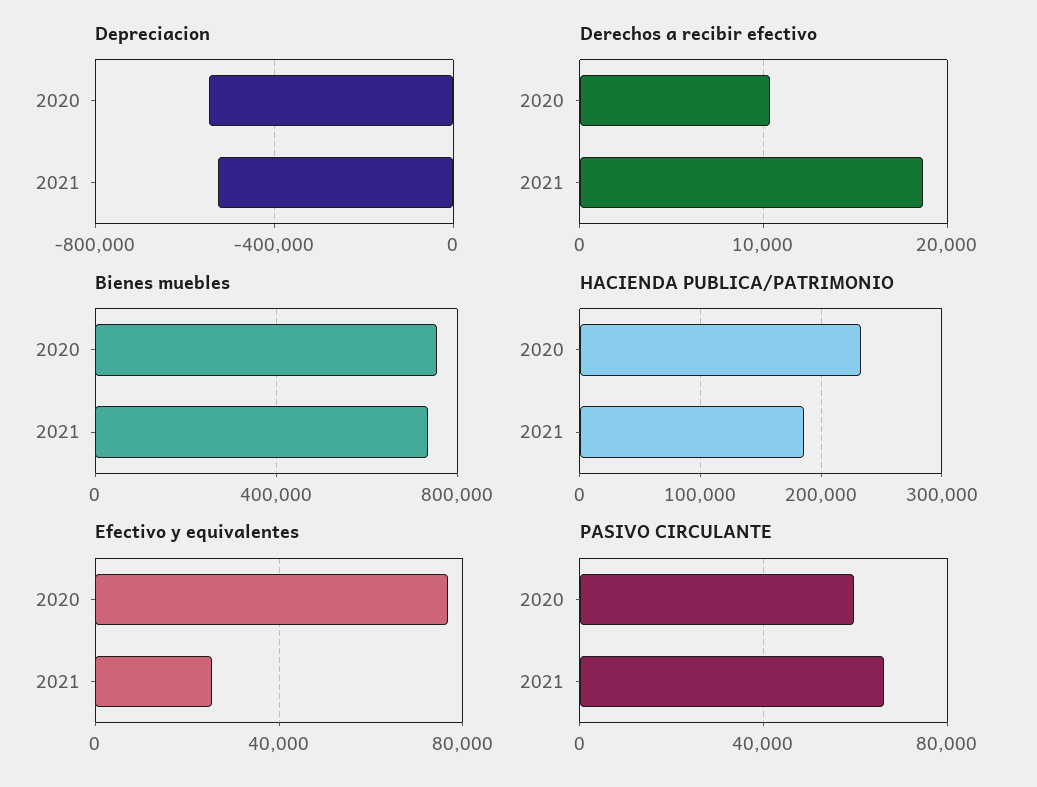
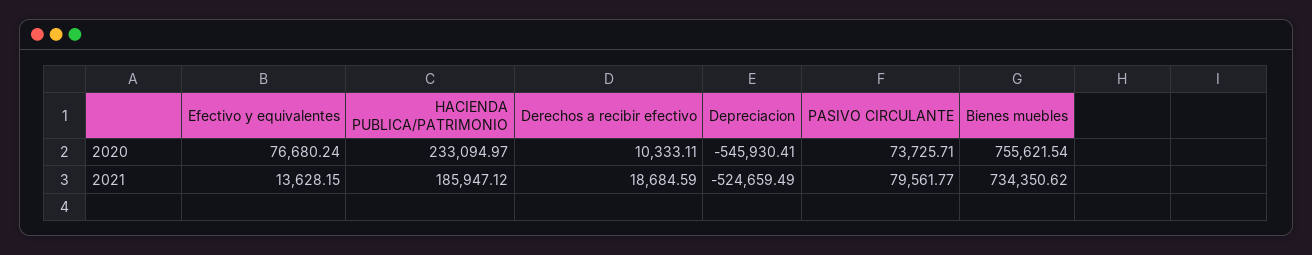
  {
    "Depreciacion": {
      "2020": -545930.41,
      "2021": -524659.49
    },
    "Derechos a recibir efectivo": {
      "2020": 10333.11,
      "2021": 18684.59
    },
    "Bienes muebles": {
      "2020": 755621.54,
      "2021": 734350.62
    },
    "HACIENDA PUBLICA/PATRIMONIO": {
      "2020": 233094.97,
      "2021": 185947.12
    },
    "Efectivo y equivalentes": {
      "2020": 76680.24,
-     "2021": 25000
+     "2021": 13628.15
    },
    "PASIVO CIRCULANTE": {
-     "2020": 60000,
+     "2020": 73725.71,
-     "2021": 65000
+     "2021": 79561.77
    }
  }

